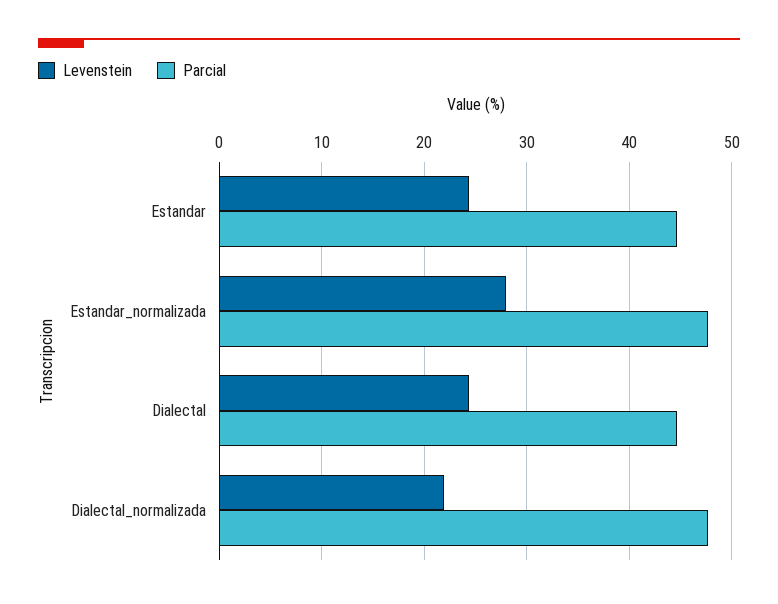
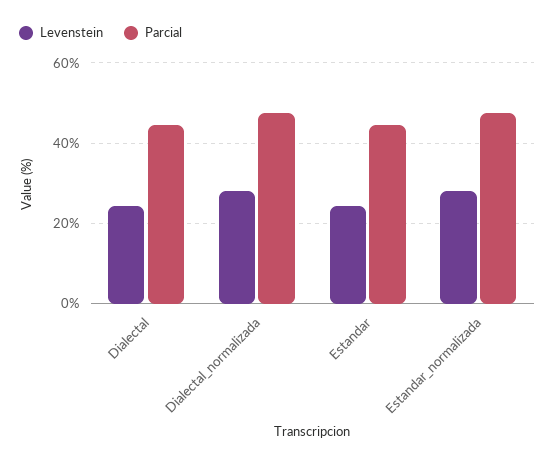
  {
    "Levenstein": {
      "Estandar": 24,
      "Estandar_normalizada": 28,
      "Dialectal": 24,
-     "Dialectal_normalizada": 22
+     "Dialectal_normalizada": 28
    },
    "Parcial": {
      "Estandar": 45,
      "Estandar_normalizada": 48,
      "Dialectal": 45,
      "Dialectal_normalizada": 48
    }
  }

